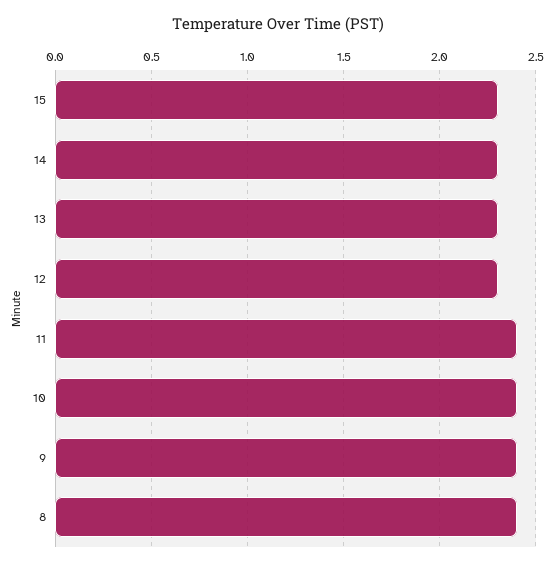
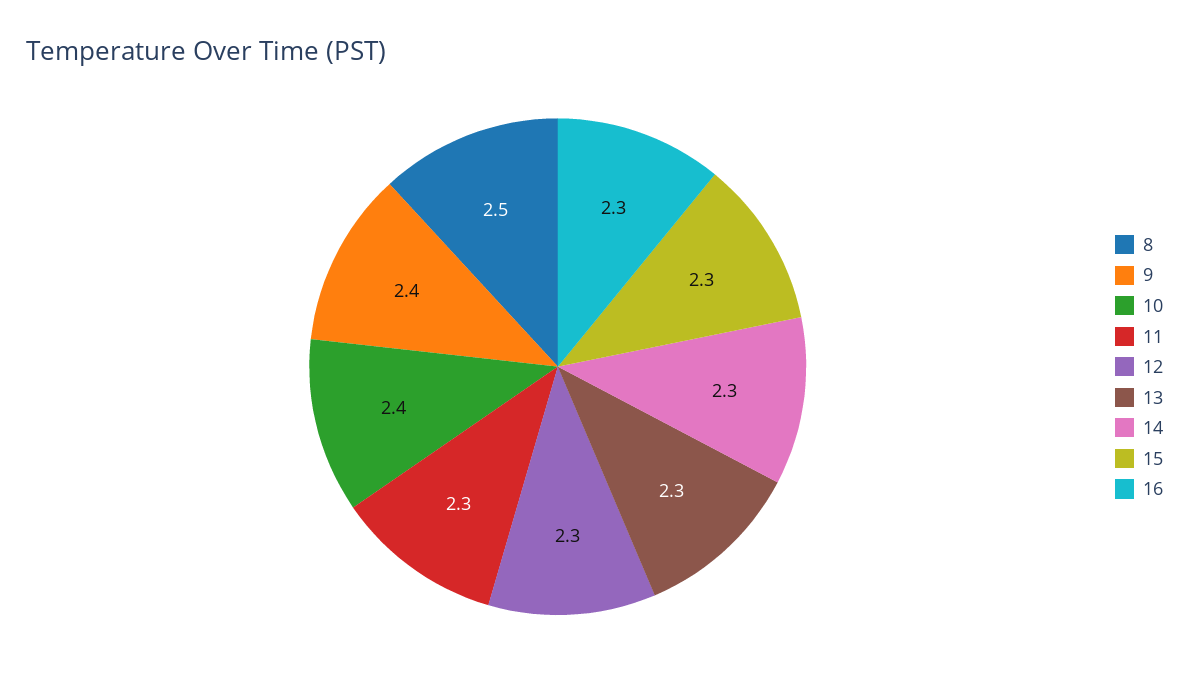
  {
    "15": 2.3,
    "14": 2.3,
    "13": 2.3,
    "12": 2.3,
-   "11": 2.4,
+   "11": 2.3,
    "10": 2.4,
    "9": 2.4,
-   "8": 2.4
+   "8": 2.5,
+   "16": 2.3
  }

